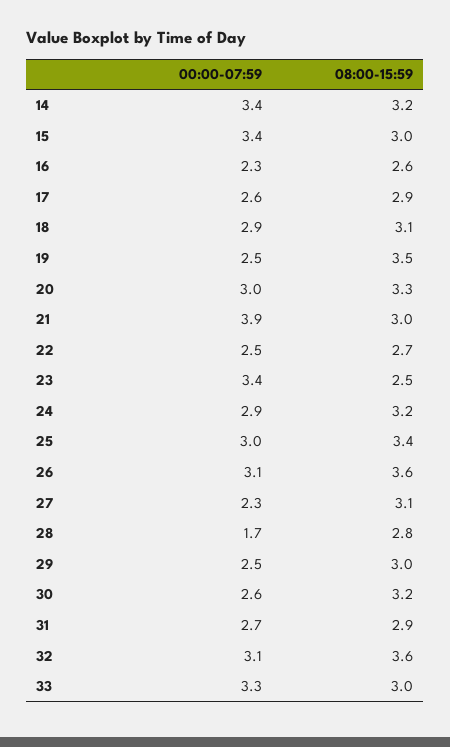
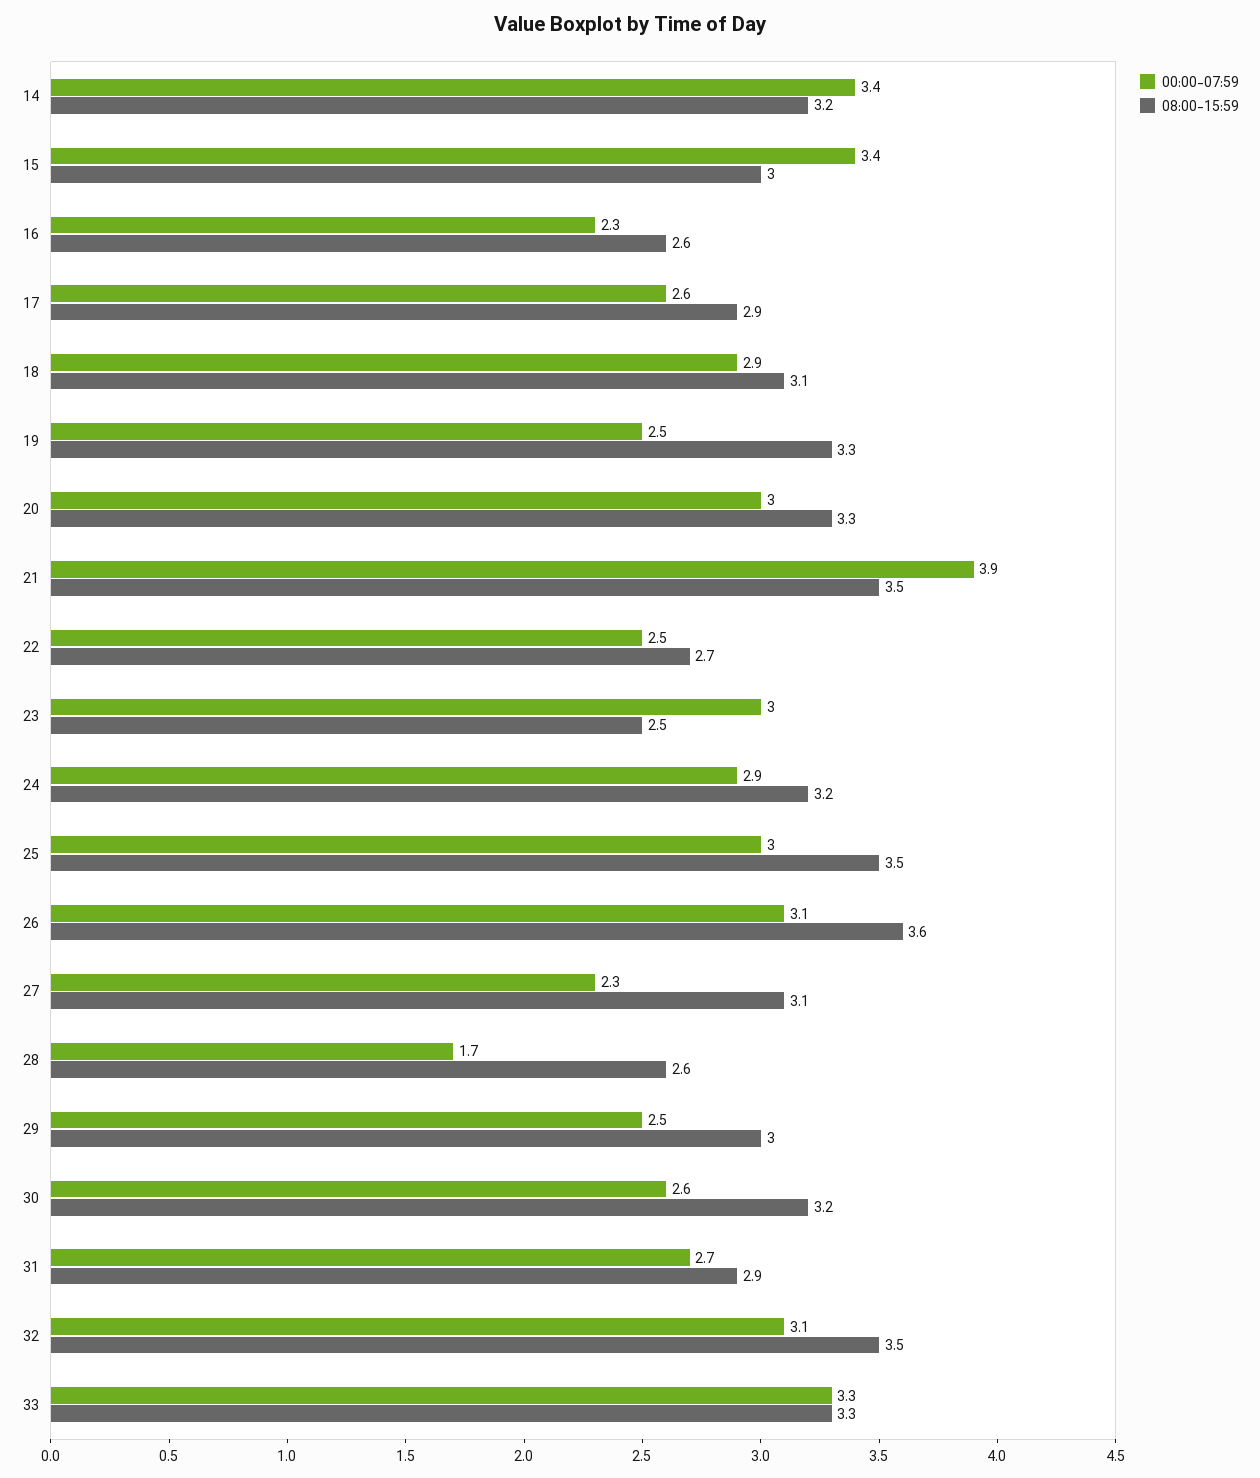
  {
    "00:00-07:59": {
      "14": 3.4,
      "15": 3.4,
      "16": 2.3,
      "17": 2.6,
      "18": 2.9,
      "19": 2.5,
      "20": 3,
      "21": 3.9,
      "22": 2.5,
-     "23": 3.4,
+     "23": 3,
      "24": 2.9,
      "25": 3,
      "26": 3.1,
      "27": 2.3,
      "28": 1.7,
      "29": 2.5,
      "30": 2.6,
      "31": 2.7,
      "32": 3.1,
      "33": 3.3
    },
    "08:00-15:59": {
      "14": 3.2,
      "15": 3,
      "16": 2.6,
      "17": 2.9,
      "18": 3.1,
-     "19": 3.5,
+     "19": 3.3,
      "20": 3.3,
-     "21": 3,
+     "21": 3.5,
      "22": 2.7,
      "23": 2.5,
      "24": 3.2,
-     "25": 3.4,
+     "25": 3.5,
      "26": 3.6,
      "27": 3.1,
-     "28": 2.8,
+     "28": 2.6,
      "29": 3,
      "30": 3.2,
      "31": 2.9,
-     "32": 3.6,
+     "32": 3.5,
-     "33": 3
+     "33": 3.3
    }
  }

